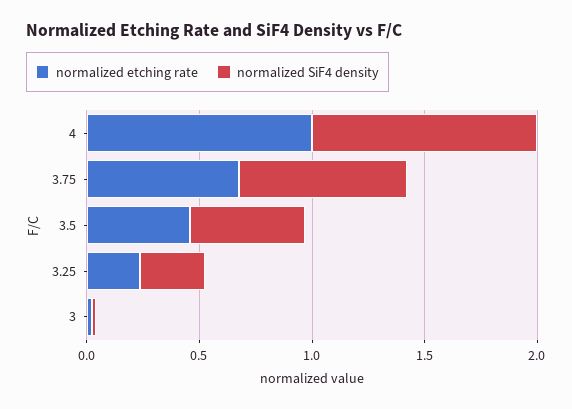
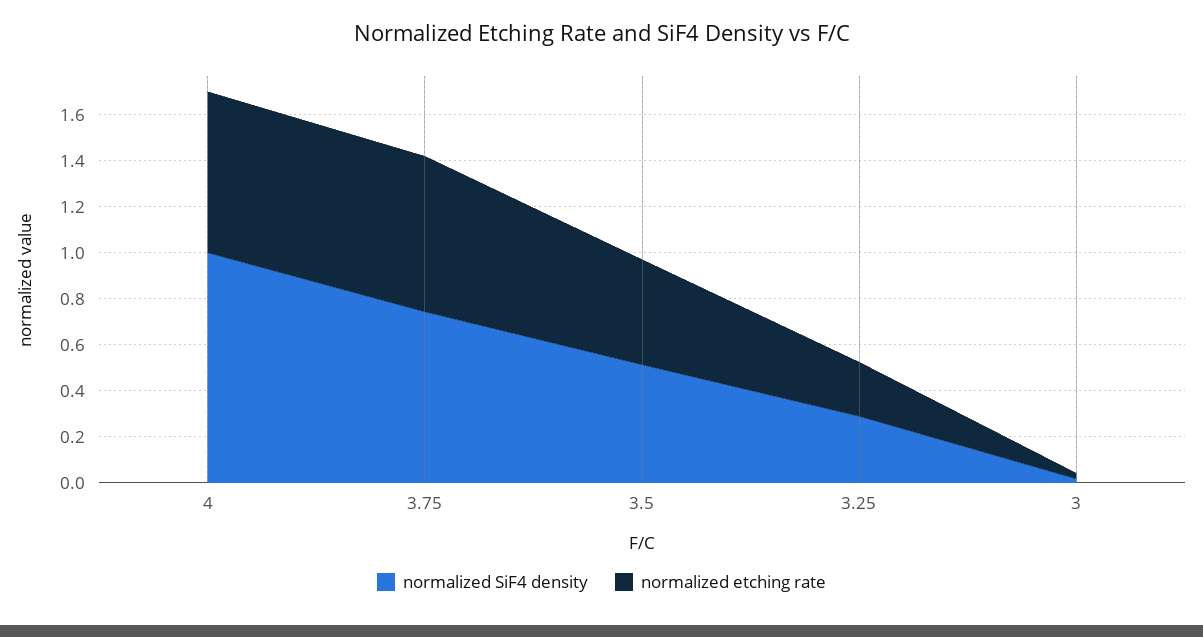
  {
    "normalized etching rate": {
-     "4": 1,
+     "4": 0.7,
      "3.75": 0.7,
      "3.5": 0.45,
      "3.25": 0.25,
      "3": 0
    },
    "normalized SiF4 density": {
      "4": 1,
      "3.75": 0.75,
      "3.5": 0.5,
      "3.25": 0.3,
      "3": 0
    }
  }

